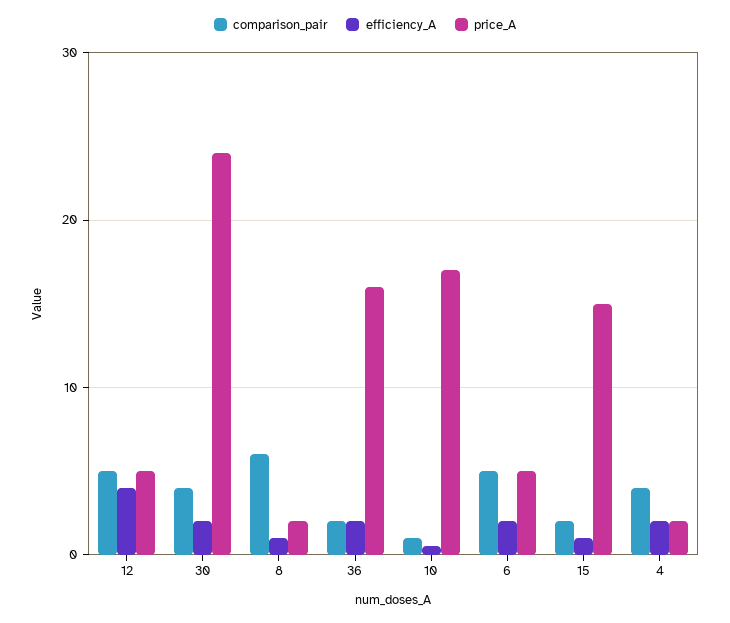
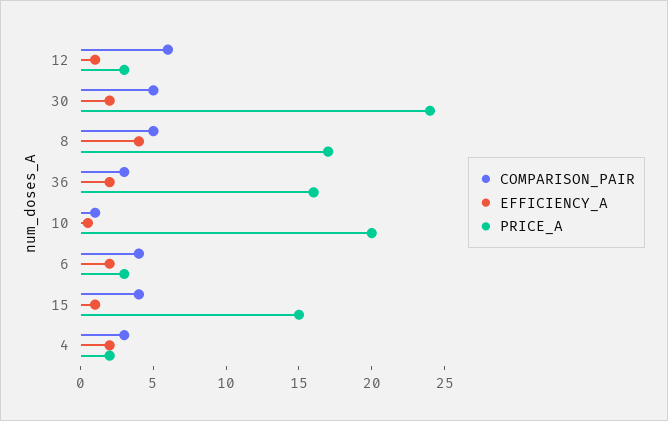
  {
    "comparison_pair": {
-     "12": 5,
+     "12": 6,
-     "30": 4,
+     "30": 5,
-     "8": 6,
+     "8": 5,
-     "36": 2,
+     "36": 3,
      "10": 1,
-     "6": 5,
+     "6": 4,
-     "15": 2,
+     "15": 4,
-     "4": 4
+     "4": 3
    },
    "efficiency_A": {
-     "12": 4,
+     "12": 1,
      "30": 2,
-     "8": 1,
+     "8": 4,
      "36": 2,
      "10": 1,
      "6": 2,
      "15": 1,
      "4": 2
    },
    "price_A": {
-     "12": 5,
+     "12": 3,
      "30": 24,
-     "8": 2,
+     "8": 17,
      "36": 16,
-     "10": 17,
+     "10": 20,
-     "6": 5,
+     "6": 3,
      "15": 15,
      "4": 2
    }
  }

